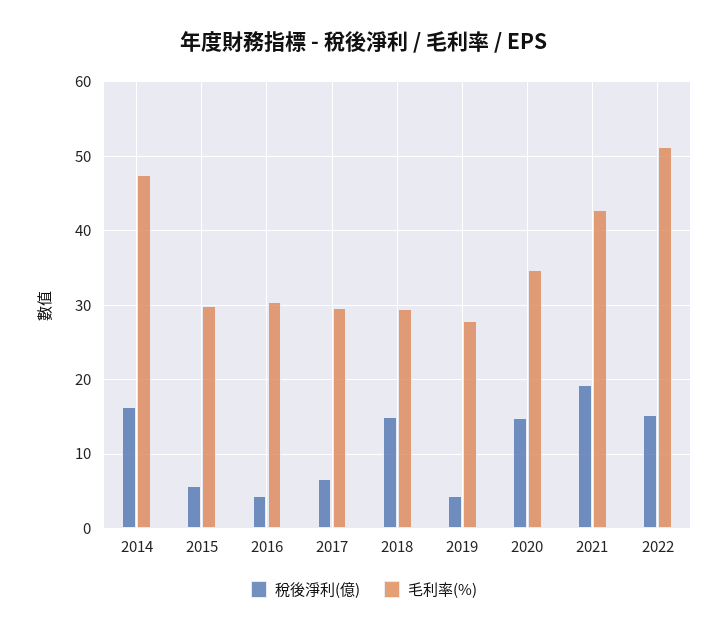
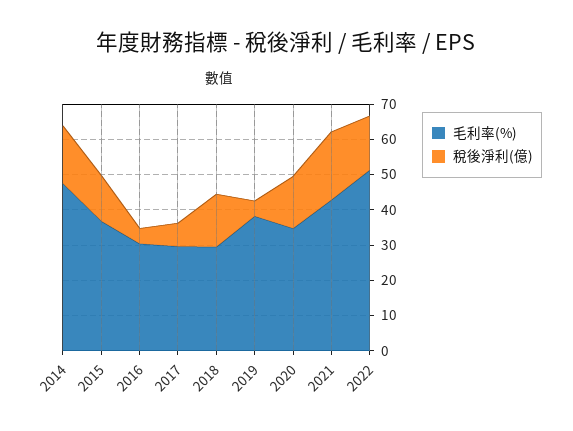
  {
    "稅後淨利(億)": {
      "2014": 16,
-     "2015": 6,
+     "2015": 12.5,
      "2016": 4,
      "2017": 7,
      "2018": 15,
      "2019": 4,
      "2020": 15,
      "2021": 19,
      "2022": 15
    },
    "毛利率(%)": {
      "2014": 48,
-     "2015": 30,
+     "2015": 37.5,
      "2016": 30,
      "2017": 30,
      "2018": 30,
-     "2019": 28,
+     "2019": 37.5,
      "2020": 35,
      "2021": 43,
      "2022": 51
    }
  }

